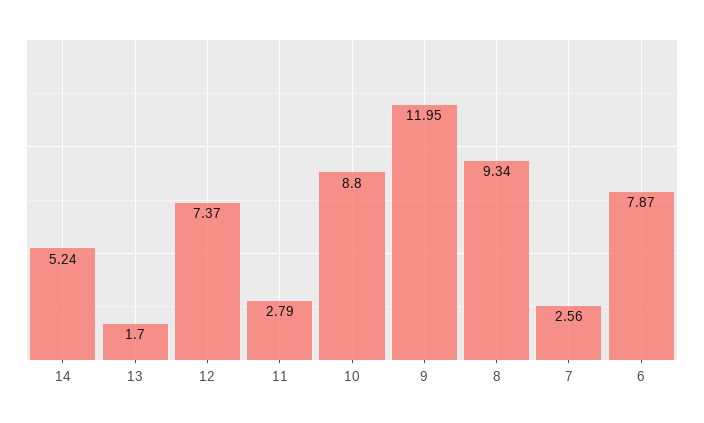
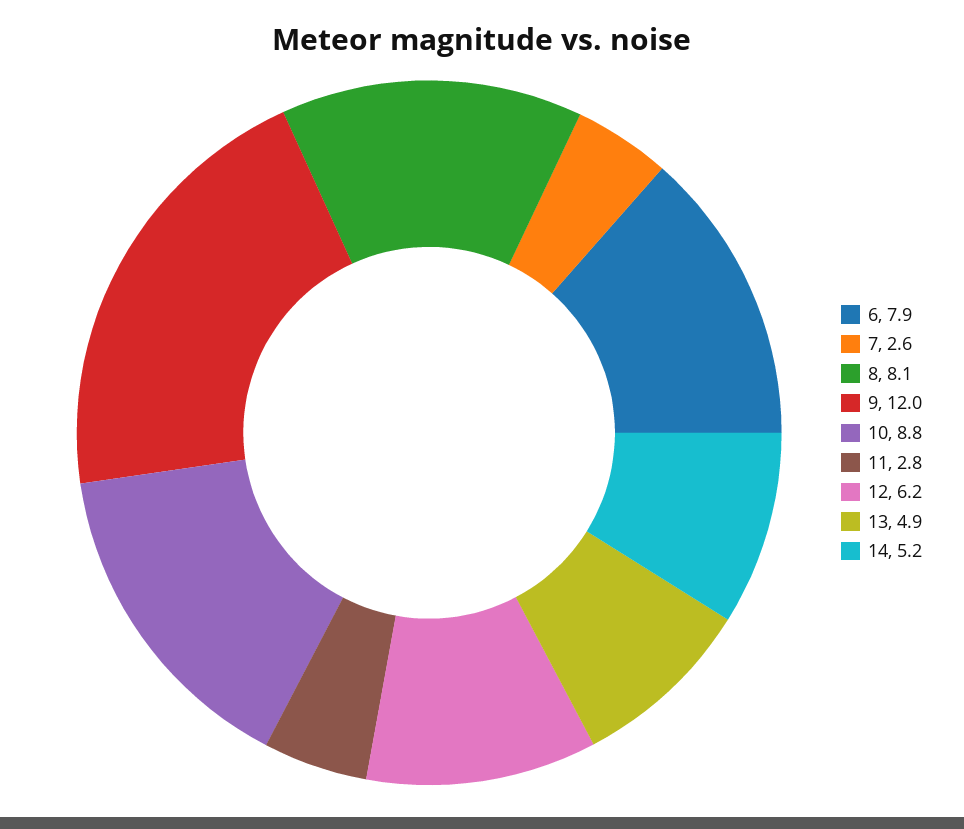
  {
    "14": 5.24,
-   "13": 1.7,
+   "13": 4.9,
-   "12": 7.37,
+   "12": 6.2,
    "11": 2.79,
    "10": 8.8,
    "9": 11.95,
-   "8": 9.34,
+   "8": 8.1,
    "7": 2.56,
    "6": 7.87
  }

